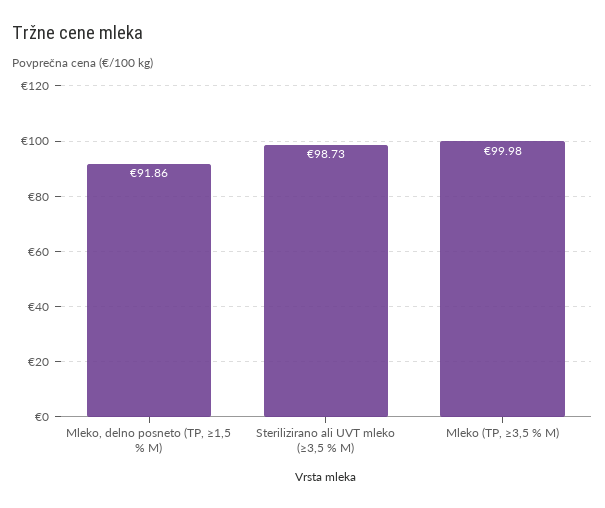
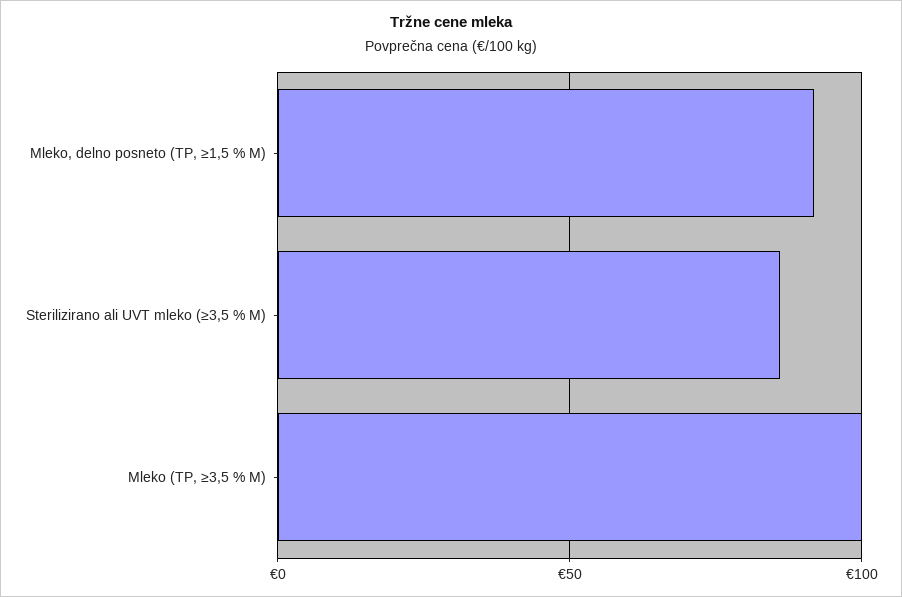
  {
    "Mleko, delno posneto (TP, ≥1,5 % M)": 91.86,
-   "Sterilizirano ali UVT mleko (≥3,5 % M)": 98.73,
+   "Sterilizirano ali UVT mleko (≥3,5 % M)": 85,
    "Mleko (TP, ≥3,5 % M)": 99.98
  }

